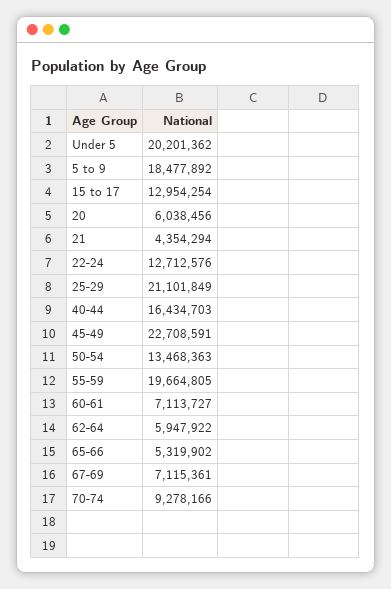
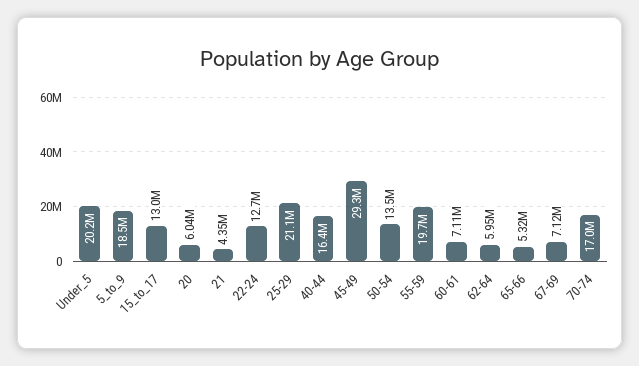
  {
    "Under 5": 20201362,
    "5 to 9": 18477892,
    "15 to 17": 12954254,
    "20": 6038456,
    "21": 4354294,
    "22-24": 12712576,
    "25-29": 21101849,
    "40-44": 16434703,
-   "45-49": 22708591,
+   "45-49": 29300000,
    "50-54": 13468363,
    "55-59": 19664805,
    "60-61": 7113727,
    "62-64": 5947922,
    "65-66": 5319902,
    "67-69": 7115361,
-   "70-74": 9278166
+   "70-74": 17000000
  }

